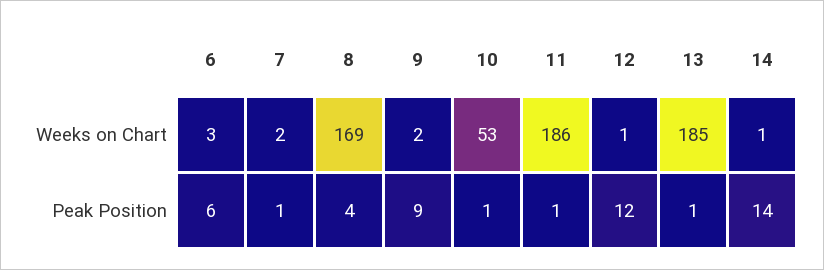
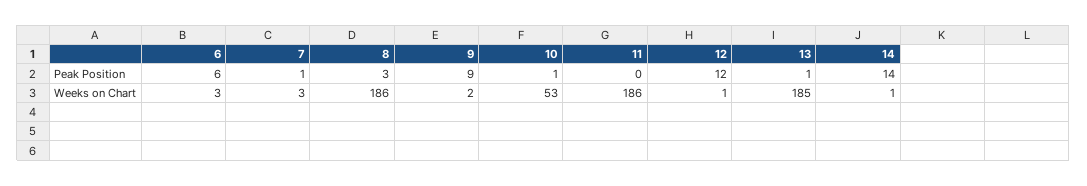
  {
    "6": {
      "Weeks on Chart": 3,
      "Peak Position": 6
    },
    "7": {
-     "Weeks on Chart": 2,
+     "Weeks on Chart": 3,
      "Peak Position": 1
    },
    "8": {
-     "Weeks on Chart": 169,
+     "Weeks on Chart": 186,
-     "Peak Position": 4
+     "Peak Position": 3
    },
    "9": {
      "Weeks on Chart": 2,
      "Peak Position": 9
    },
    "10": {
      "Weeks on Chart": 53,
      "Peak Position": 1
    },
    "11": {
      "Weeks on Chart": 186,
-     "Peak Position": 1
+     "Peak Position": 0
    },
    "12": {
      "Weeks on Chart": 1,
      "Peak Position": 12
    },
    "13": {
      "Weeks on Chart": 185,
      "Peak Position": 1
    },
    "14": {
      "Weeks on Chart": 1,
      "Peak Position": 14
    }
  }

